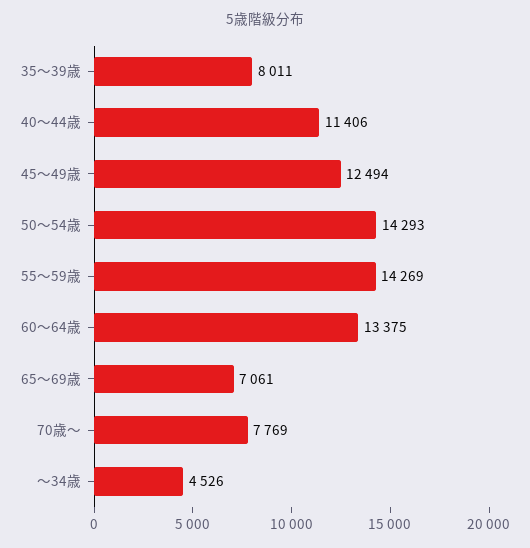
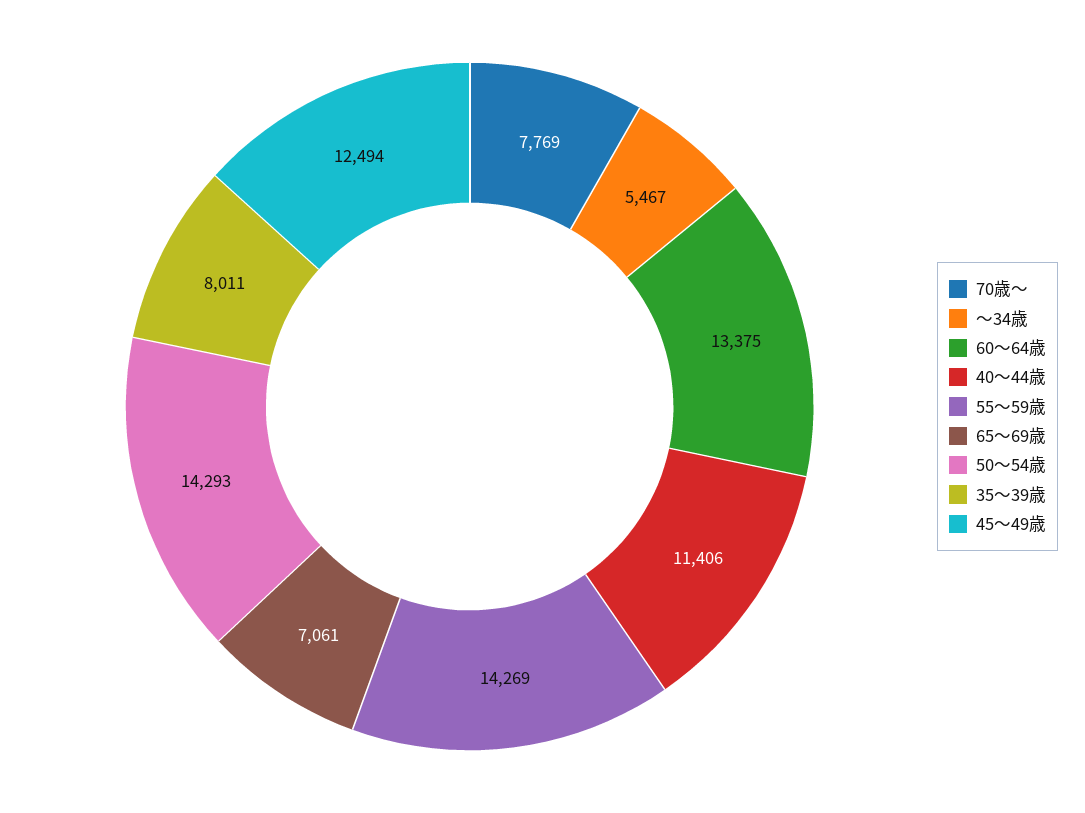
  {
    "35～39歳": 8011,
    "40～44歳": 11406,
    "45～49歳": 12494,
    "50～54歳": 14293,
    "55～59歳": 14269,
    "60～64歳": 13375,
    "65～69歳": 7061,
    "70歳～": 7769,
-   "～34歳": 4526
+   "～34歳": 5467
  }

